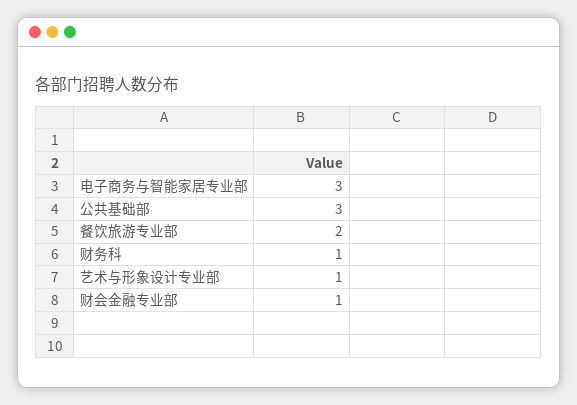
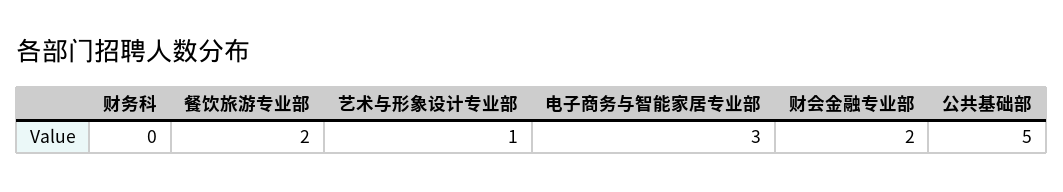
  {
    "电子商务与智能家居专业部": 3,
-   "公共基础部": 3,
+   "公共基础部": 5,
    "餐饮旅游专业部": 2,
-   "财务科": 1,
+   "财务科": 0,
    "艺术与形象设计专业部": 1,
-   "财会金融专业部": 1
+   "财会金融专业部": 2
  }

